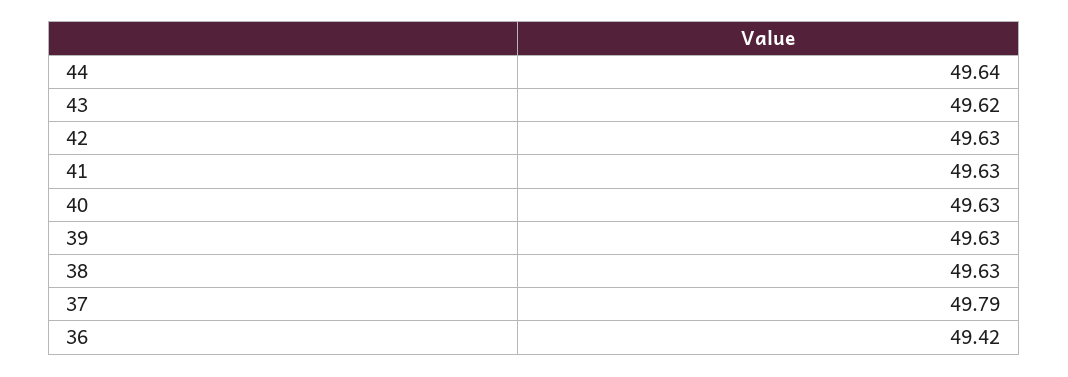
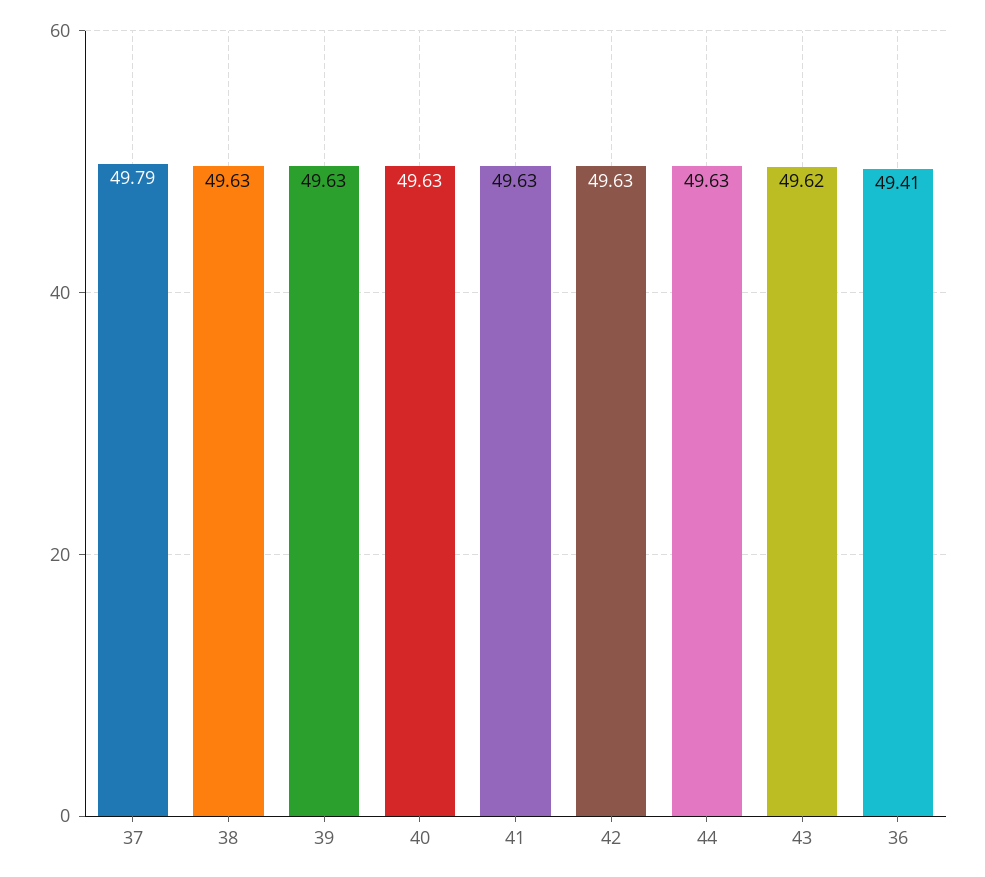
  {
-   "44": 49.64,
+   "44": 49.63,
    "43": 49.62,
    "42": 49.63,
    "41": 49.63,
    "40": 49.63,
    "39": 49.63,
    "38": 49.63,
    "37": 49.79,
-   "36": 49.42
+   "36": 49.41
  }

